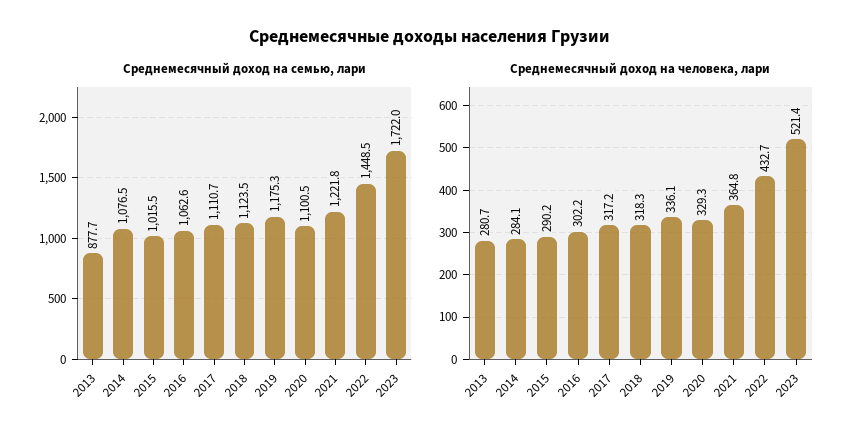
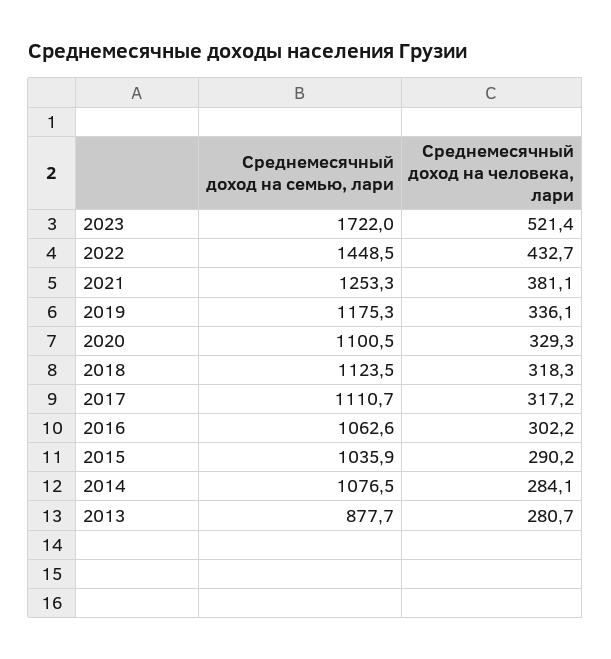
  {
    "Среднемесячный доход на семью, лари": {
      "2013": 877.7,
      "2014": 1076.5,
-     "2015": 1015.5,
+     "2015": 1035.9,
      "2016": 1062.6,
      "2017": 1110.7,
      "2018": 1123.5,
      "2019": 1175.3,
      "2020": 1100.5,
-     "2021": 1221.8,
+     "2021": 1253.3,
      "2022": 1448.5,
      "2023": 1722
    },
    "Среднемесячный доход на человека, лари": {
      "2013": 280.7,
      "2014": 284.1,
      "2015": 290.2,
      "2016": 302.2,
      "2017": 317.2,
      "2018": 318.3,
      "2019": 336.1,
      "2020": 329.3,
-     "2021": 364.8,
+     "2021": 381.1,
      "2022": 432.7,
      "2023": 521.4
    }
  }

